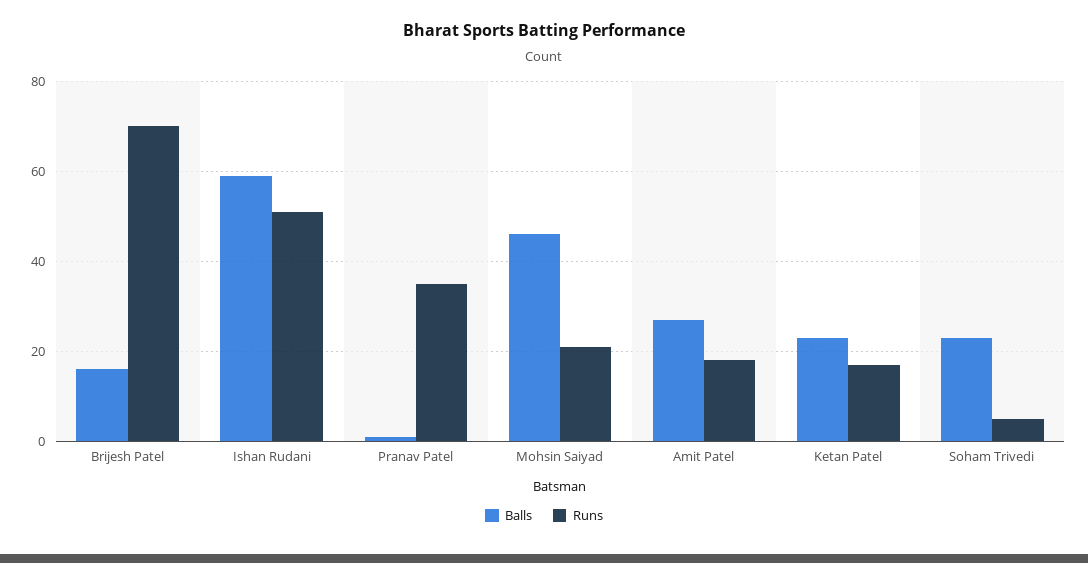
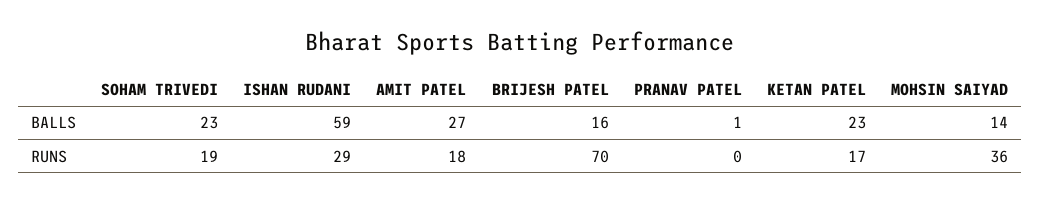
  {
    "Balls": {
      "Brijesh Patel": 16,
      "Ishan Rudani": 59,
      "Pranav Patel": 1,
-     "Mohsin Saiyad": 45,
+     "Mohsin Saiyad": 14,
      "Amit Patel": 27,
      "Ketan Patel": 23,
      "Soham Trivedi": 23
    },
    "Runs": {
      "Brijesh Patel": 70,
-     "Ishan Rudani": 50,
+     "Ishan Rudani": 29,
-     "Pranav Patel": 35,
+     "Pranav Patel": 0,
-     "Mohsin Saiyad": 20,
+     "Mohsin Saiyad": 36,
      "Amit Patel": 18,
      "Ketan Patel": 17,
-     "Soham Trivedi": 5
+     "Soham Trivedi": 19
    }
  }

